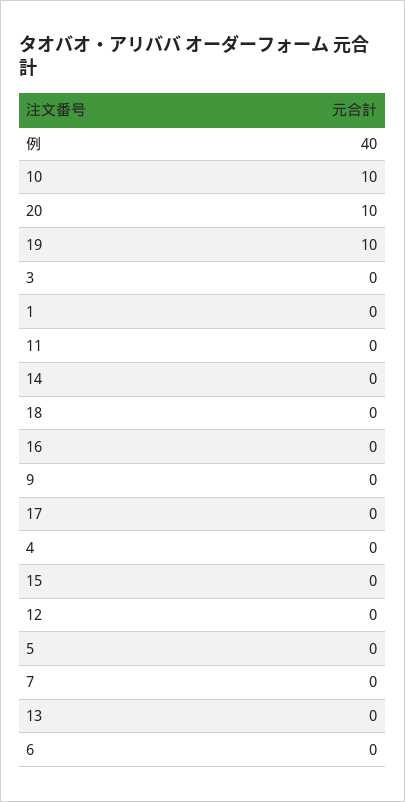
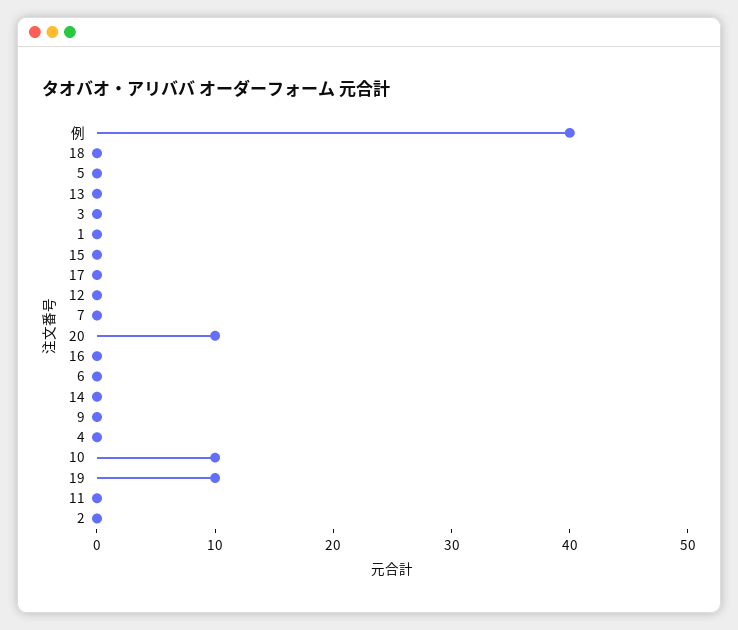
  {
    "例": 40,
    "10": 10,
    "20": 10,
    "19": 10,
    "3": 0,
    "1": 0,
    "11": 0,
    "14": 0,
    "18": 0,
    "16": 0,
    "9": 0,
    "17": 0,
    "4": 0,
    "15": 0,
    "12": 0,
    "5": 0,
    "7": 0,
    "13": 0,
-   "6": 0
+   "6": 0,
+   "2": 0
  }

